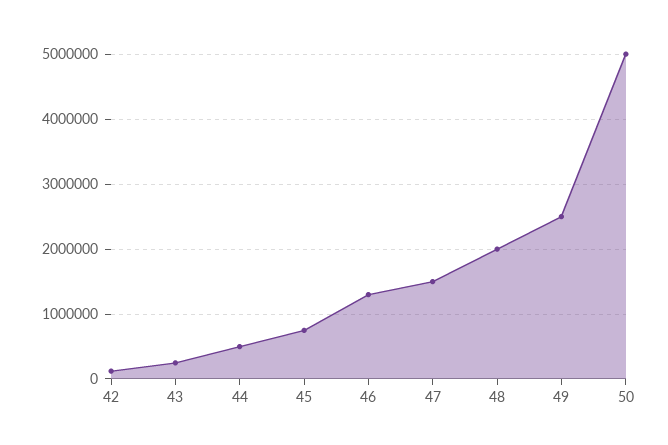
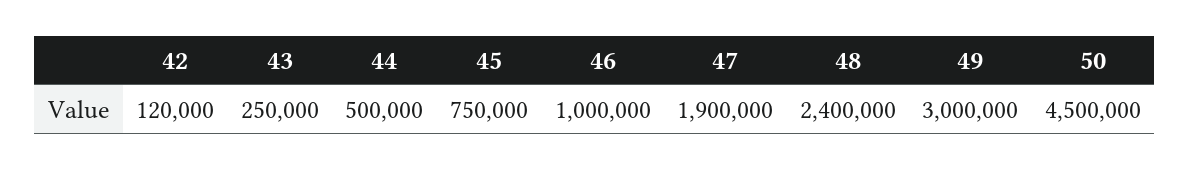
  {
    "42": 120000,
    "43": 250000,
    "44": 500000,
    "45": 750000,
-   "46": 1300000,
+   "46": 1000000,
-   "47": 1500000,
+   "47": 1900000,
-   "48": 2000000,
+   "48": 2400000,
-   "49": 2500000,
+   "49": 3000000,
-   "50": 5000000
+   "50": 4500000
  }

